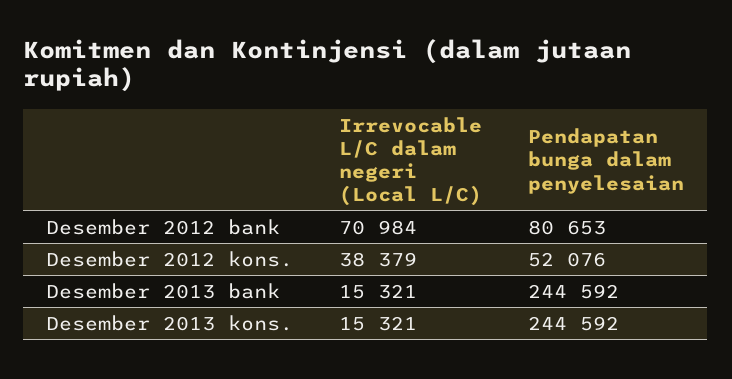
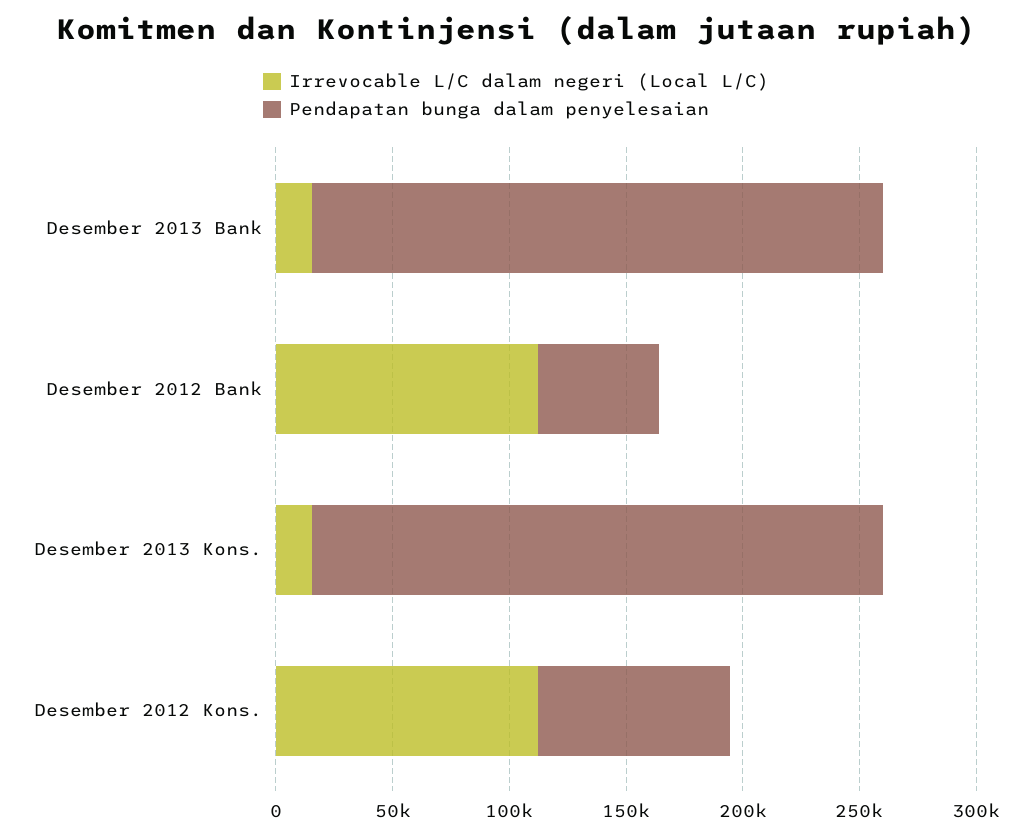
  {
    "Irrevocable L/C dalam negeri (Local L/C)": {
-     "Desember 2012 bank": 70984,
+     "Desember 2012 bank": 110000,
-     "Desember 2012 kons.": 38379,
+     "Desember 2012 kons.": 110000,
      "Desember 2013 bank": 15321,
      "Desember 2013 kons.": 15321
    },
    "Pendapatan bunga dalam penyelesaian": {
-     "Desember 2012 bank": 80653,
+     "Desember 2012 bank": 50000,
-     "Desember 2012 kons.": 52076,
+     "Desember 2012 kons.": 80000,
      "Desember 2013 bank": 244592,
      "Desember 2013 kons.": 244592
    }
  }

